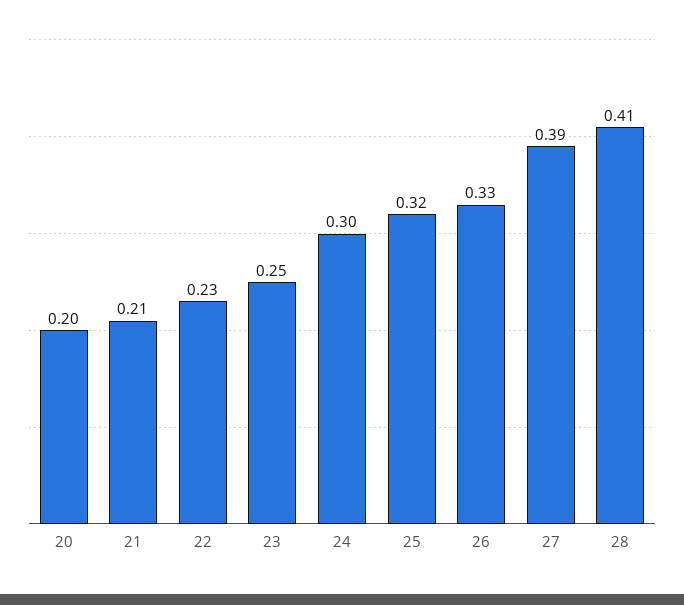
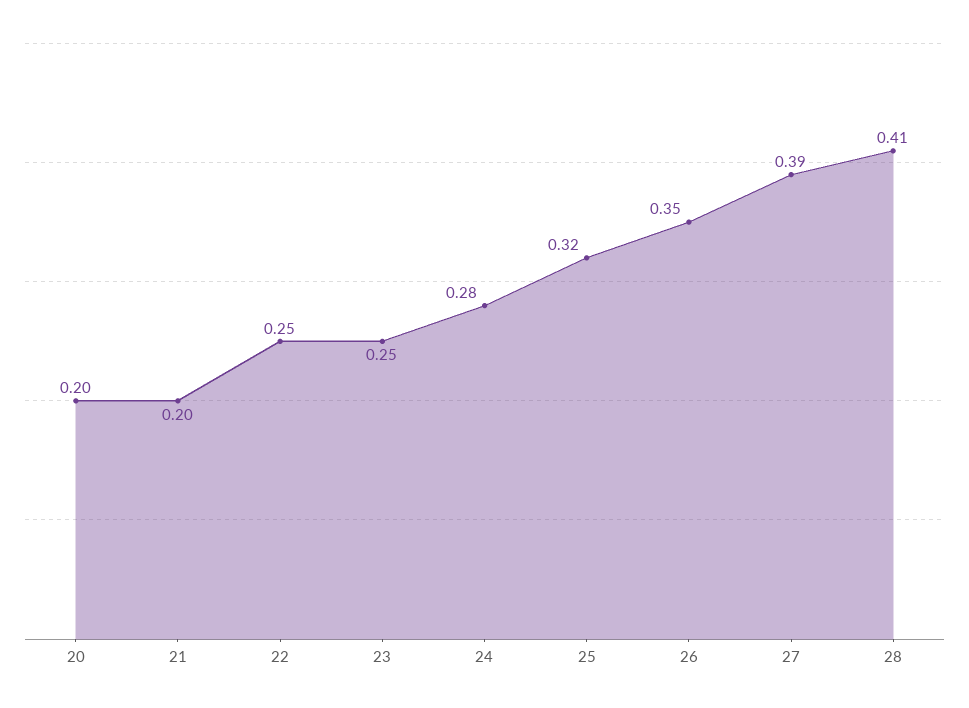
  {
    "20": 0.2,
-   "21": 0.21,
+   "21": 0.2,
-   "22": 0.23,
+   "22": 0.25,
    "23": 0.25,
-   "24": 0.3,
+   "24": 0.28,
    "25": 0.32,
-   "26": 0.33,
+   "26": 0.35,
    "27": 0.39,
    "28": 0.41
  }

